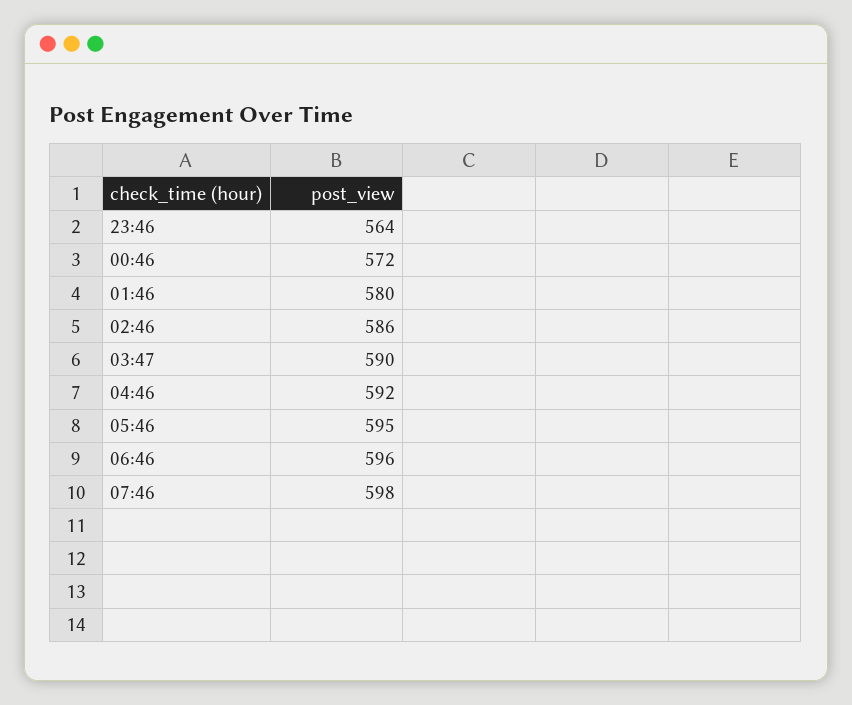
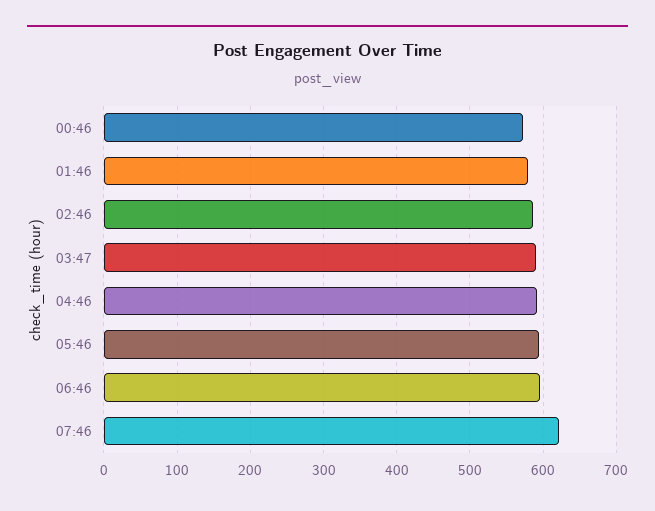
  {
-   "23:46": 564,
    "00:46": 572,
    "01:46": 580,
    "02:46": 586,
    "03:47": 590,
    "04:46": 592,
    "05:46": 595,
    "06:46": 596,
-   "07:46": 598
+   "07:46": 620
  }

